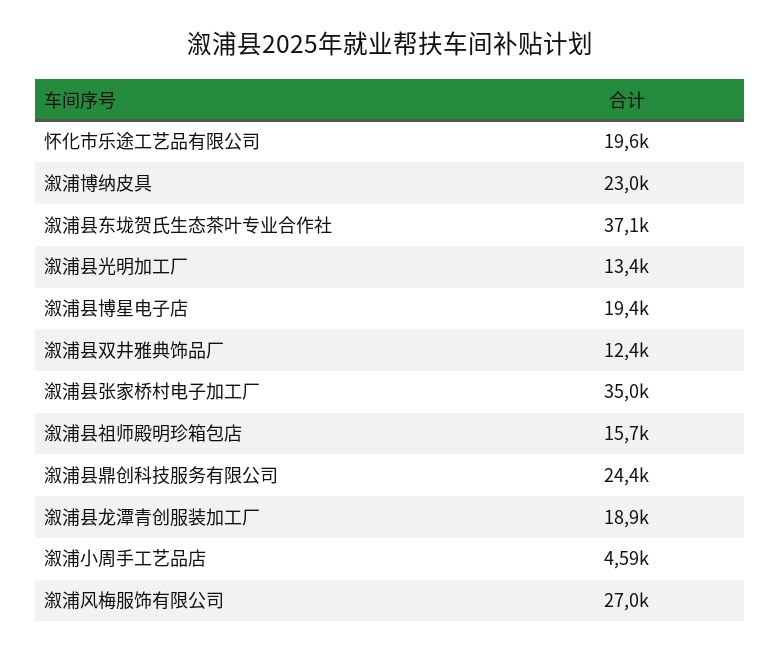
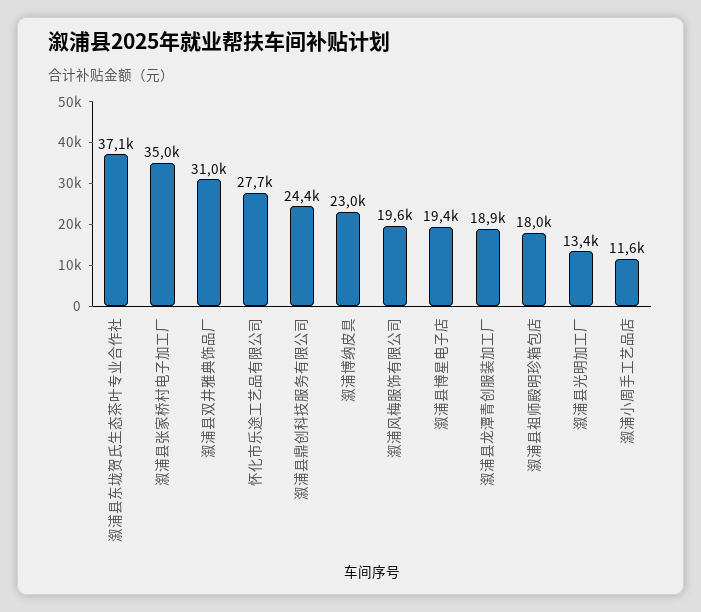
  {
-   "怀化市乐途工艺品有限公司": 19600,
+   "怀化市乐途工艺品有限公司": 27700,
    "溆浦博纳皮具": 23000,
    "溆浦县东垅贺氏生态茶叶专业合作社": 37100,
    "溆浦县光明加工厂": 13400,
    "溆浦县博星电子店": 19400,
-   "溆浦县双井雅典饰品厂": 12400,
+   "溆浦县双井雅典饰品厂": 31000,
    "溆浦县张家桥村电子加工厂": 35000,
-   "溆浦县祖师殿明珍箱包店": 15700,
+   "溆浦县祖师殿明珍箱包店": 18000,
    "溆浦县鼎创科技服务有限公司": 24400,
    "溆浦县龙潭青创服装加工厂": 18900,
-   "溆浦小周手工艺品店": 4590,
+   "溆浦小周手工艺品店": 11600,
-   "溆浦风梅服饰有限公司": 27000
+   "溆浦风梅服饰有限公司": 19600
  }

